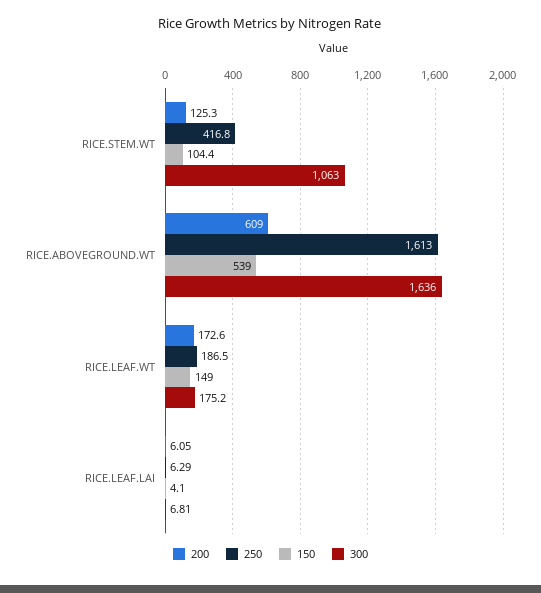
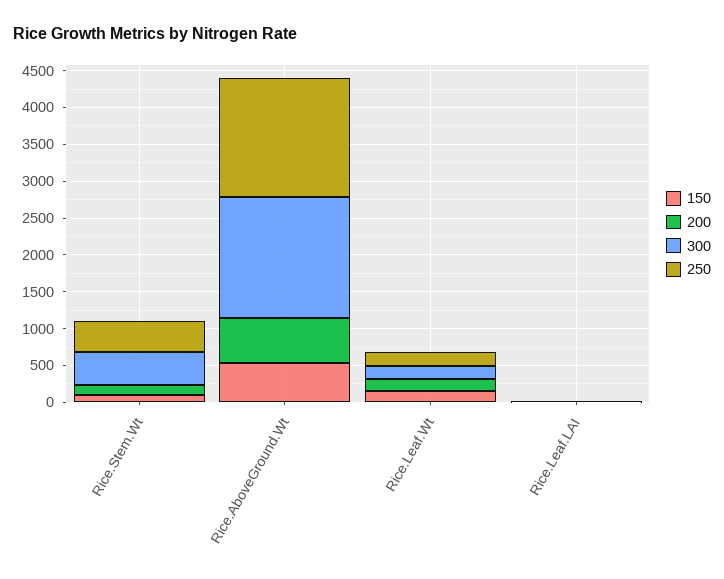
  {
    "200": {
      "RICE.STEM.WT": 125.3,
      "RICE.ABOVEGROUND.WT": 609,
      "RICE.LEAF.WT": 172.6,
      "RICE.LEAF.LAI": 6.05
    },
    "250": {
      "RICE.STEM.WT": 416.8,
      "RICE.ABOVEGROUND.WT": 1613,
      "RICE.LEAF.WT": 186.5,
      "RICE.LEAF.LAI": 6.29
    },
    "150": {
      "RICE.STEM.WT": 104.4,
      "RICE.ABOVEGROUND.WT": 539,
      "RICE.LEAF.WT": 149,
      "RICE.LEAF.LAI": 4.1
    },
    "300": {
-     "RICE.STEM.WT": 1063,
+     "RICE.STEM.WT": 500,
      "RICE.ABOVEGROUND.WT": 1636,
      "RICE.LEAF.WT": 175.2,
      "RICE.LEAF.LAI": 6.81
    }
  }

